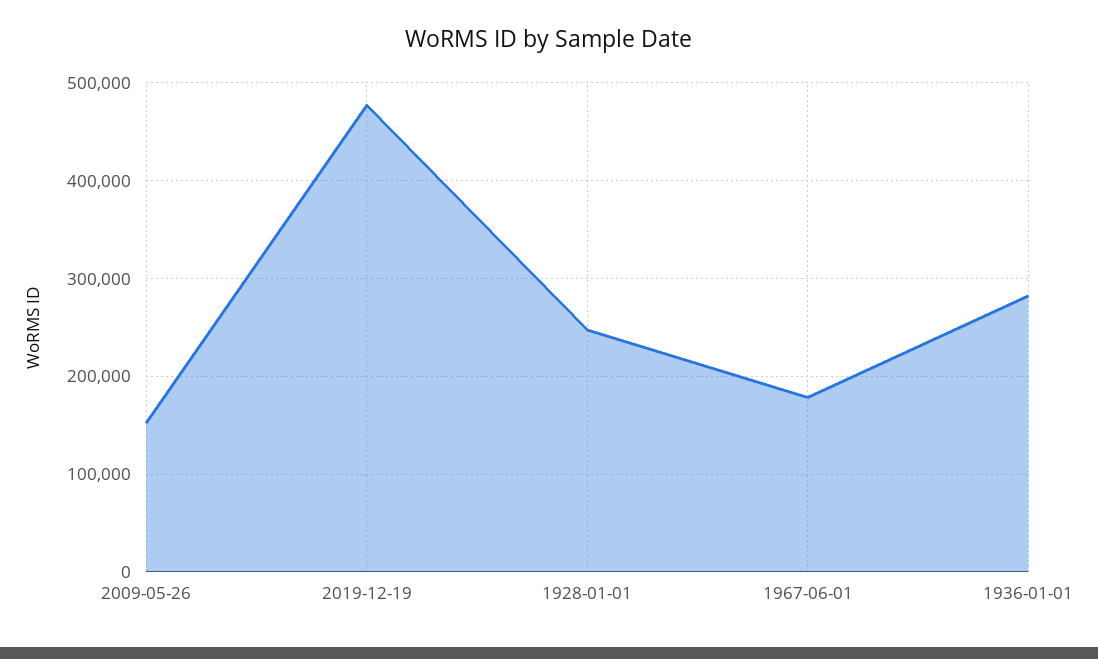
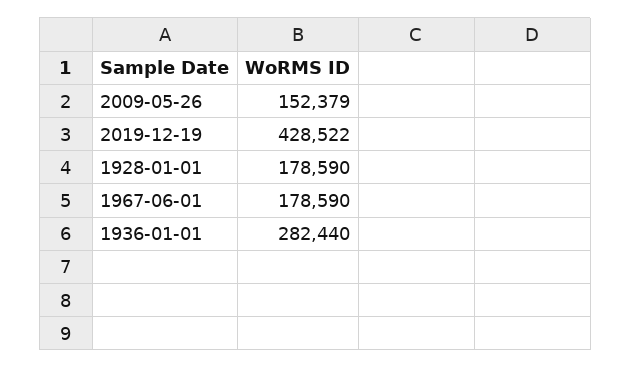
  {
    "2009-05-26": 152379,
-   "2019-12-19": 480000,
+   "2019-12-19": 428522,
-   "1928-01-01": 250000,
+   "1928-01-01": 178590,
    "1967-06-01": 178590,
    "1936-01-01": 282440
  }

